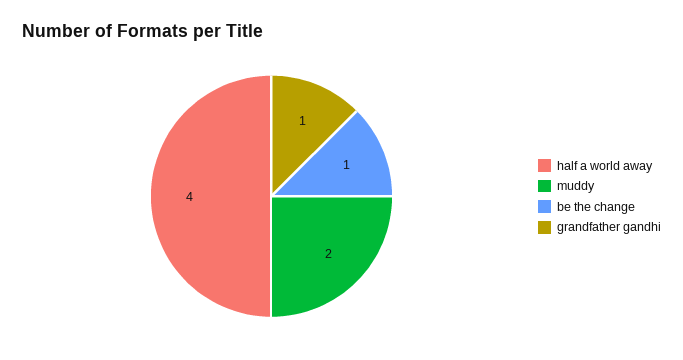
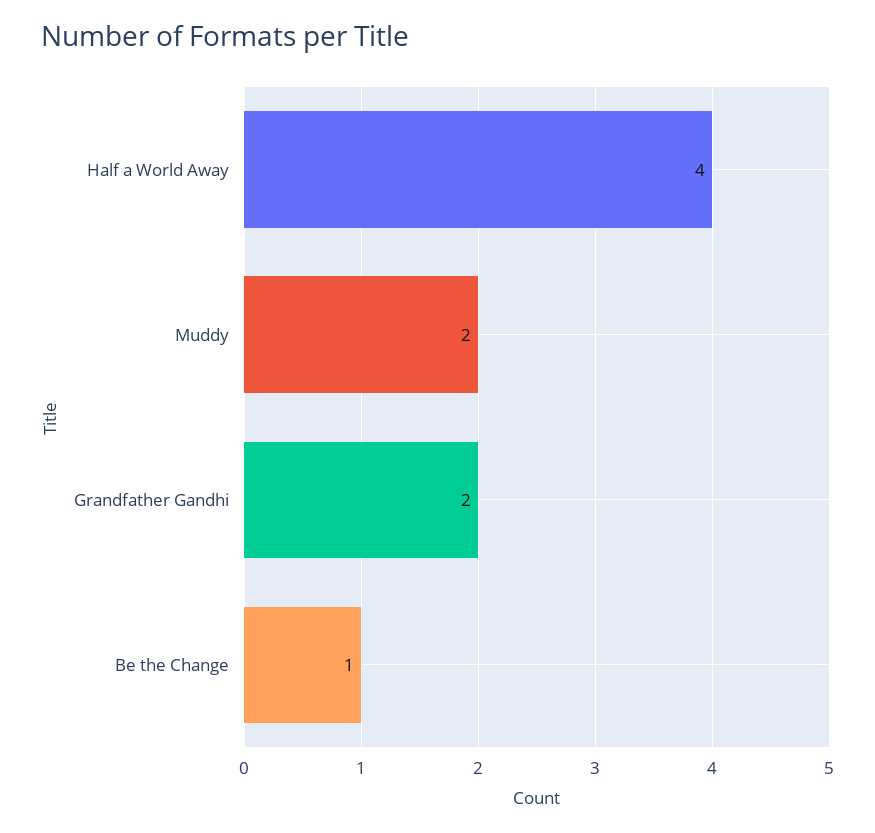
  {
    "half a world away": 4,
    "muddy": 2,
    "be the change": 1,
-   "grandfather gandhi": 1
+   "grandfather gandhi": 2
  }

